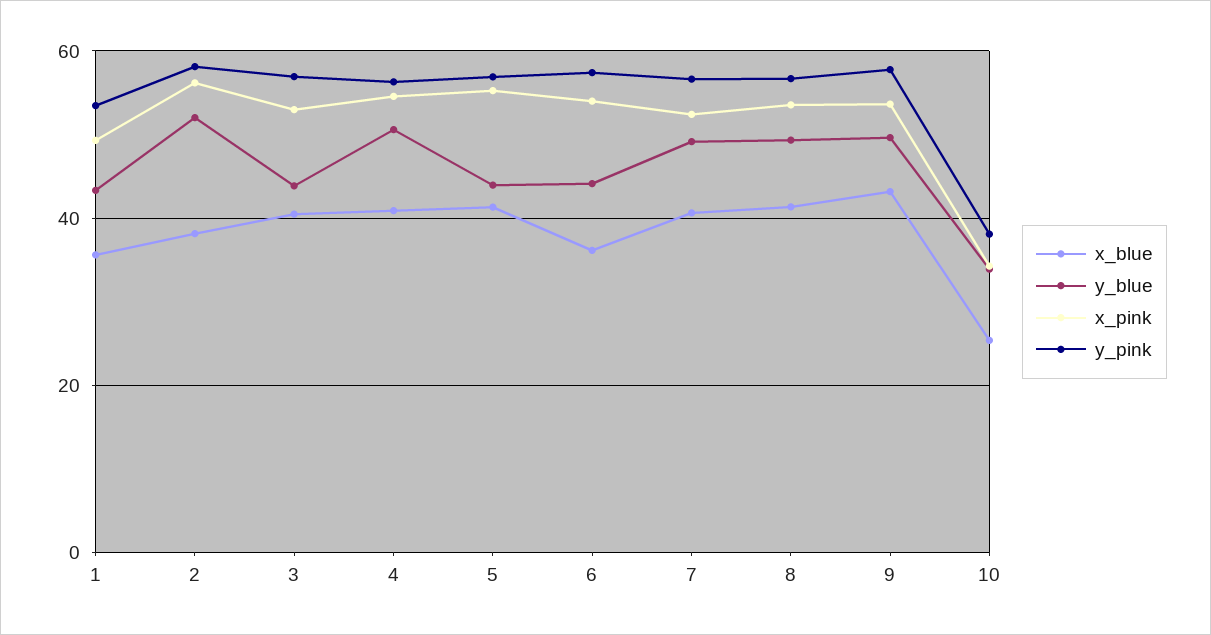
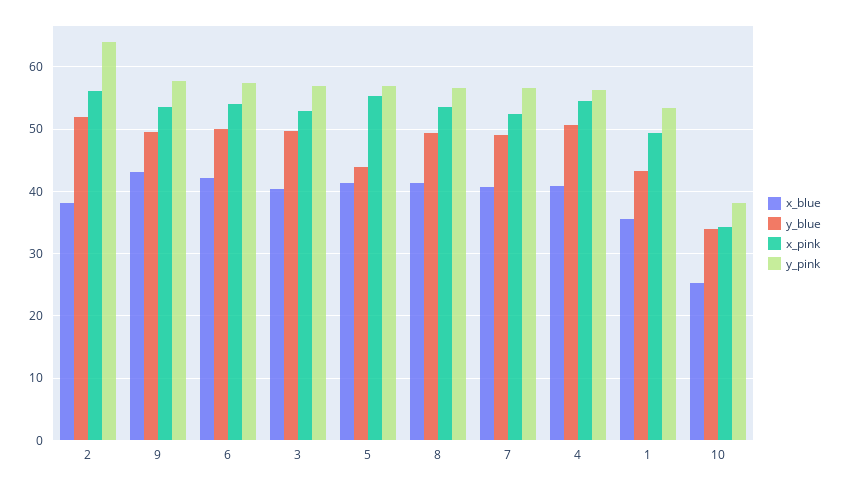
  {
    "x_blue": {
      "1": 36,
      "2": 38,
      "3": 40,
      "4": 41,
      "5": 41,
-     "6": 36,
+     "6": 42,
      "7": 41,
      "8": 41,
      "9": 43,
      "10": 25
    },
    "y_blue": {
      "1": 43,
      "2": 52,
-     "3": 44,
+     "3": 50,
      "4": 51,
      "5": 44,
-     "6": 44,
+     "6": 50,
      "7": 49,
      "8": 49,
      "9": 50,
      "10": 34
    },
    "x_pink": {
      "1": 49,
      "2": 56,
      "3": 53,
      "4": 55,
      "5": 55,
      "6": 54,
      "7": 52,
      "8": 54,
      "9": 54,
      "10": 34
    },
    "y_pink": {
      "1": 53,
-     "2": 58,
+     "2": 64,
      "3": 57,
      "4": 56,
      "5": 57,
      "6": 57,
      "7": 57,
      "8": 57,
      "9": 58,
      "10": 38
    }
  }

